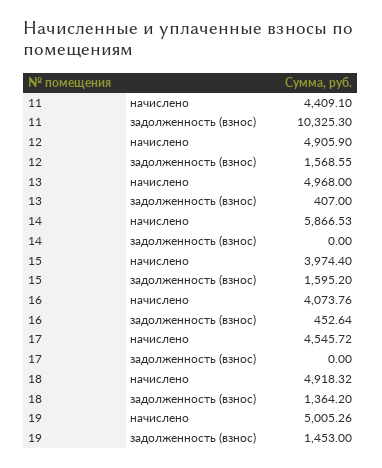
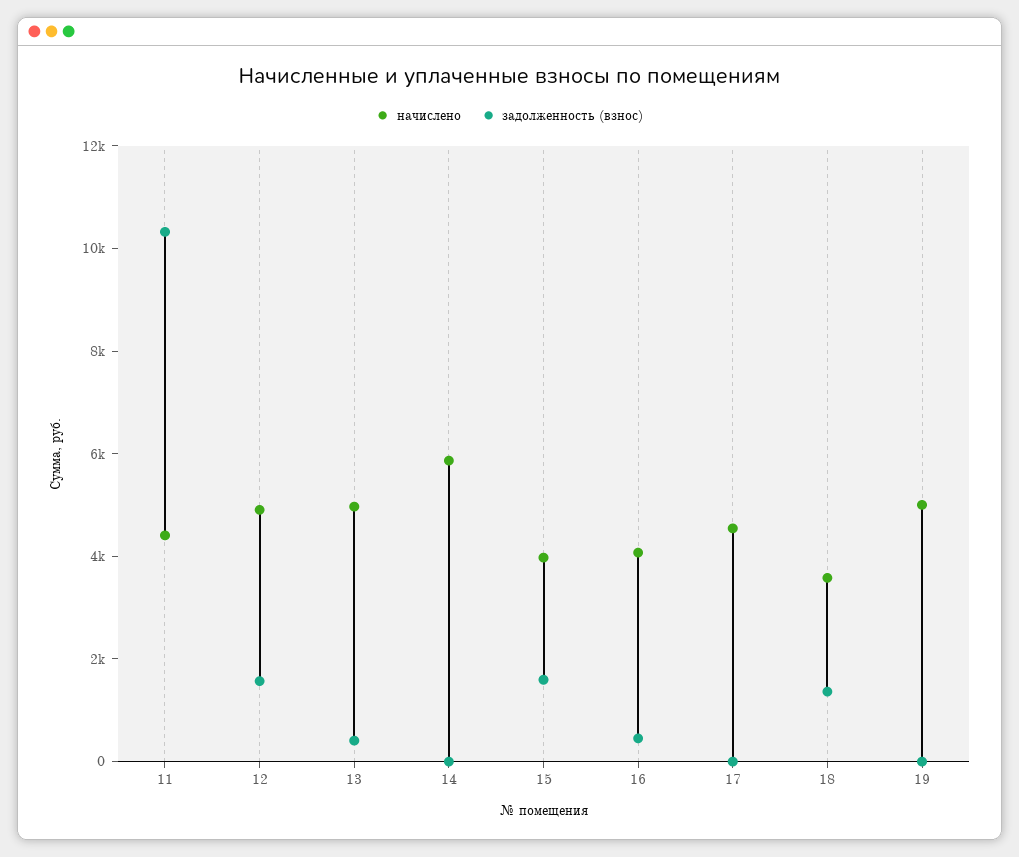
  {
    "начислено": {
      "11": 4409.1,
      "12": 4905.9,
      "13": 4968,
      "14": 5866.53,
      "15": 3974.4,
      "16": 4073.76,
      "17": 4545.72,
-     "18": 4918.32,
+     "18": 3500,
      "19": 5005.26
    },
    "задолженность (взнос)": {
      "11": 10325.3,
      "12": 1568.55,
      "13": 407,
      "14": 0,
      "15": 1595.2,
      "16": 452.64,
      "17": 0,
      "18": 1364.2,
-     "19": 1453
+     "19": 0
    }
  }

